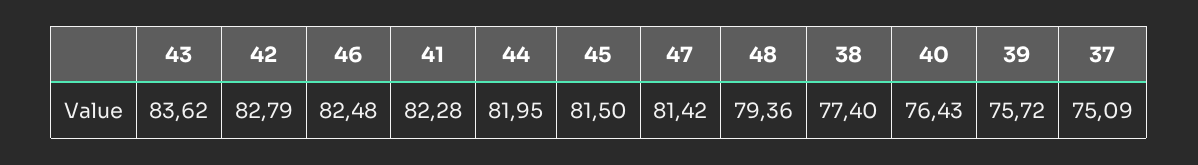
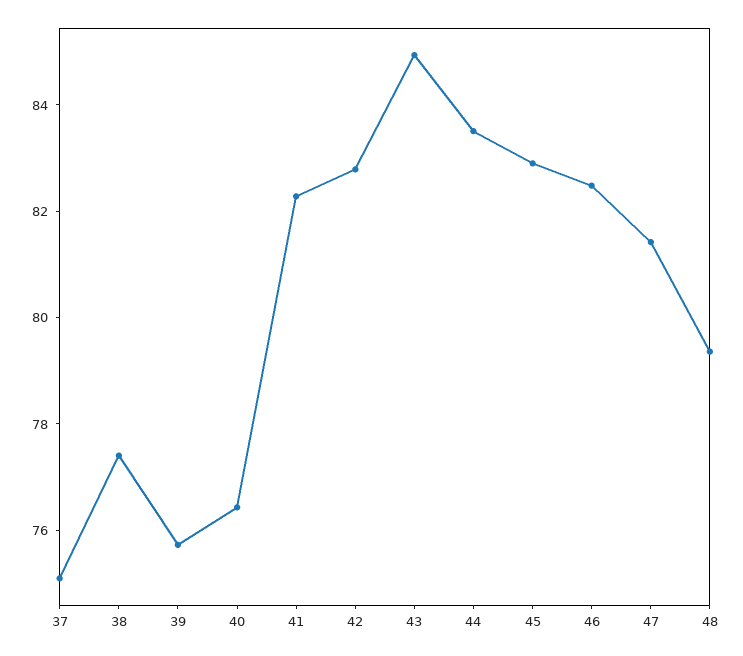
  {
-   "43": 83.62,
+   "43": 85,
    "42": 82.79,
    "46": 82.48,
    "41": 82.28,
-   "44": 81.95,
+   "44": 83.5,
-   "45": 81.5,
+   "45": 83,
    "47": 81.42,
    "48": 79.36,
    "38": 77.4,
    "40": 76.43,
    "39": 75.72,
    "37": 75.09
  }

